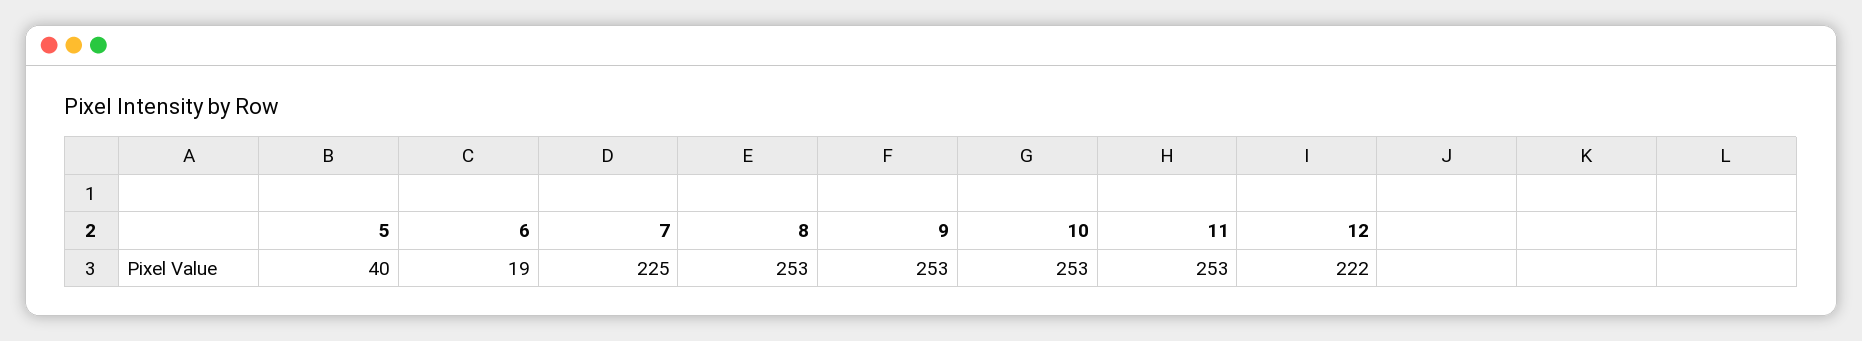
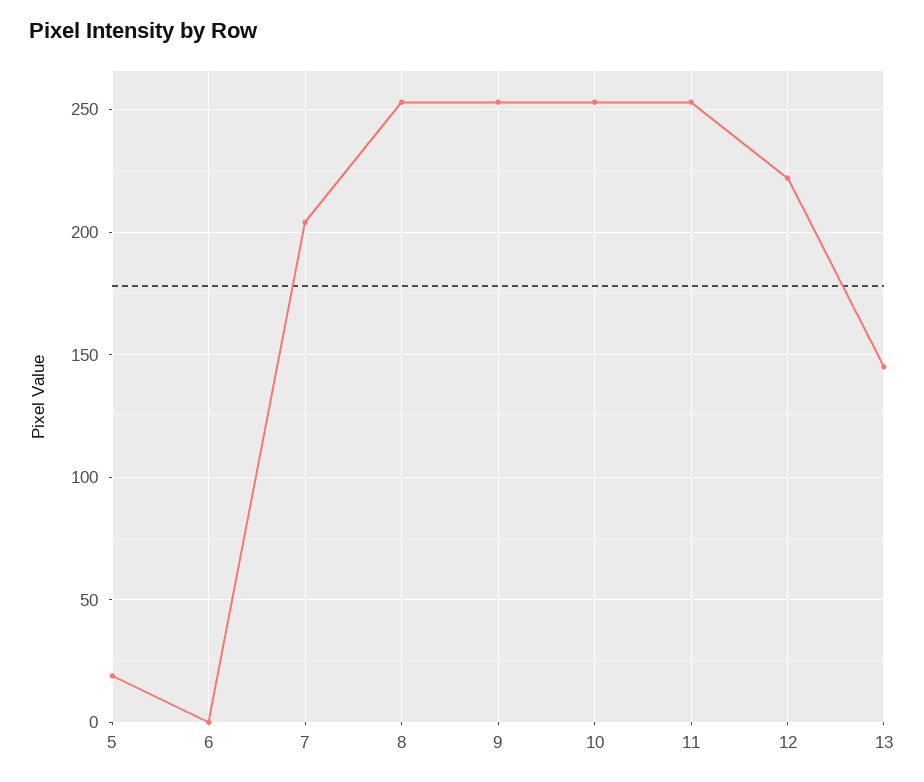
  {
-   "5": 40,
+   "5": 20,
-   "6": 19,
+   "6": 0,
-   "7": 225,
+   "7": 205,
    "8": 253,
    "9": 253,
    "10": 253,
    "11": 253,
-   "12": 222
+   "12": 222,
+   "13": 145
  }

